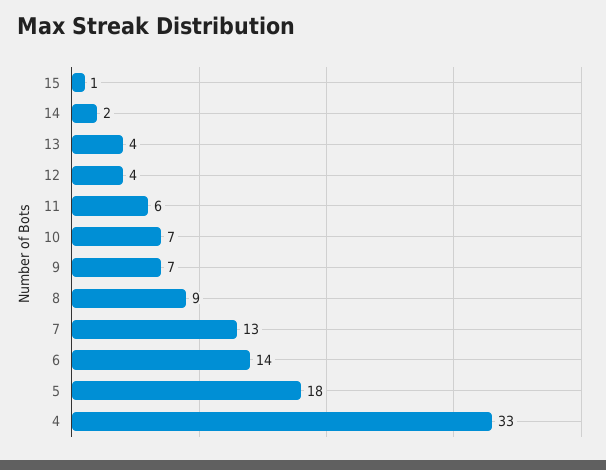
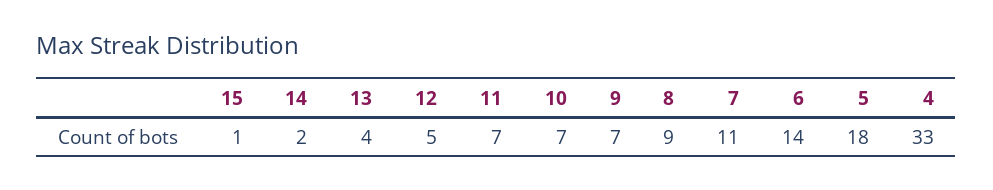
  {
    "15": 1,
    "14": 2,
    "13": 4,
-   "12": 4,
+   "12": 5,
-   "11": 6,
+   "11": 7,
    "10": 7,
    "9": 7,
    "8": 9,
-   "7": 13,
+   "7": 11,
    "6": 14,
    "5": 18,
    "4": 33
  }

